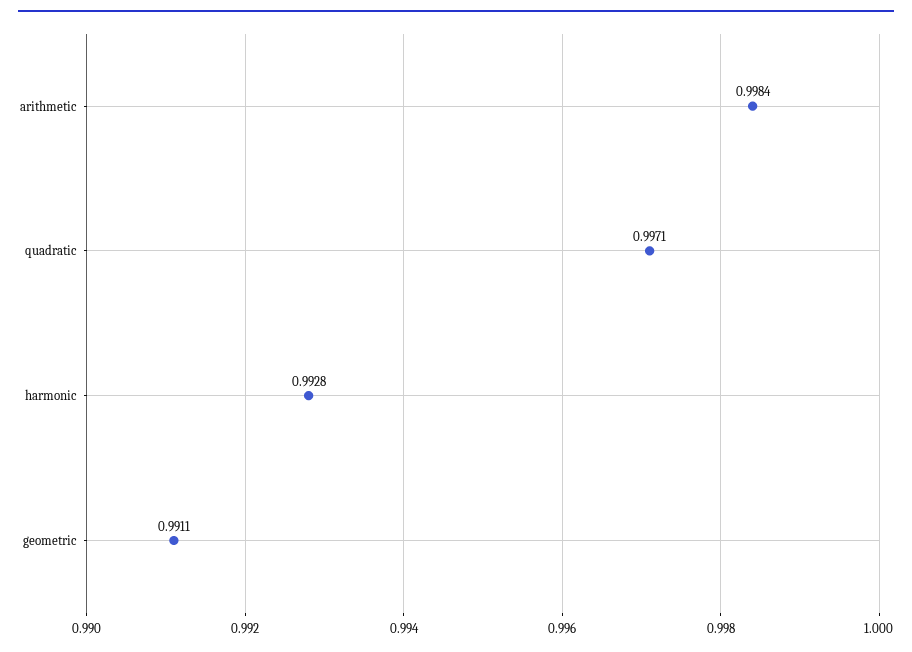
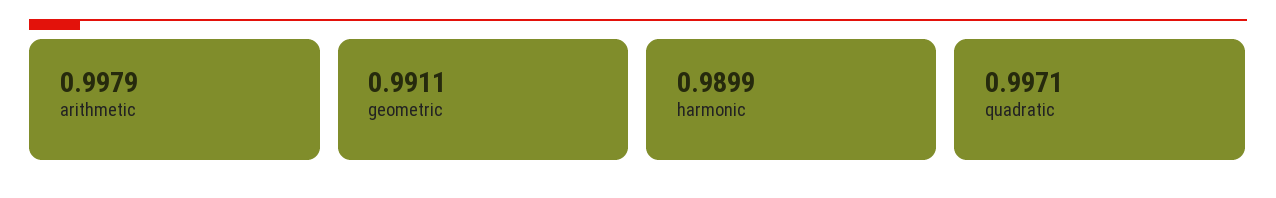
  {
-   "arithmetic": 0.9984,
+   "arithmetic": 0.9979,
    "quadratic": 0.9971,
-   "harmonic": 0.9928,
+   "harmonic": 0.9899,
    "geometric": 0.9911
  }

